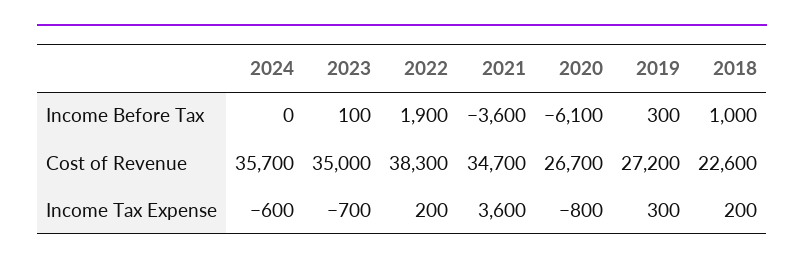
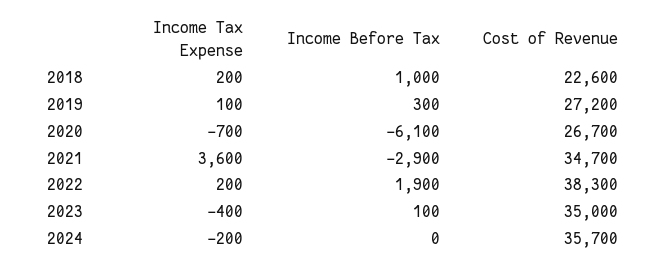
  {
    "2024": {
      "Income Before Tax": 0,
      "Cost of Revenue": 35700,
-     "Income Tax Expense": -600
+     "Income Tax Expense": -200
    },
    "2023": {
      "Income Before Tax": 100,
      "Cost of Revenue": 35000,
-     "Income Tax Expense": -700
+     "Income Tax Expense": -400
    },
    "2022": {
      "Income Before Tax": 1900,
      "Cost of Revenue": 38300,
      "Income Tax Expense": 200
    },
    "2021": {
-     "Income Before Tax": -3600,
+     "Income Before Tax": -2900,
      "Cost of Revenue": 34700,
      "Income Tax Expense": 3600
    },
    "2020": {
      "Income Before Tax": -6100,
      "Cost of Revenue": 26700,
-     "Income Tax Expense": -800
+     "Income Tax Expense": -700
    },
    "2019": {
      "Income Before Tax": 300,
      "Cost of Revenue": 27200,
-     "Income Tax Expense": 300
+     "Income Tax Expense": 100
    },
    "2018": {
      "Income Before Tax": 1000,
      "Cost of Revenue": 22600,
      "Income Tax Expense": 200
    }
  }

